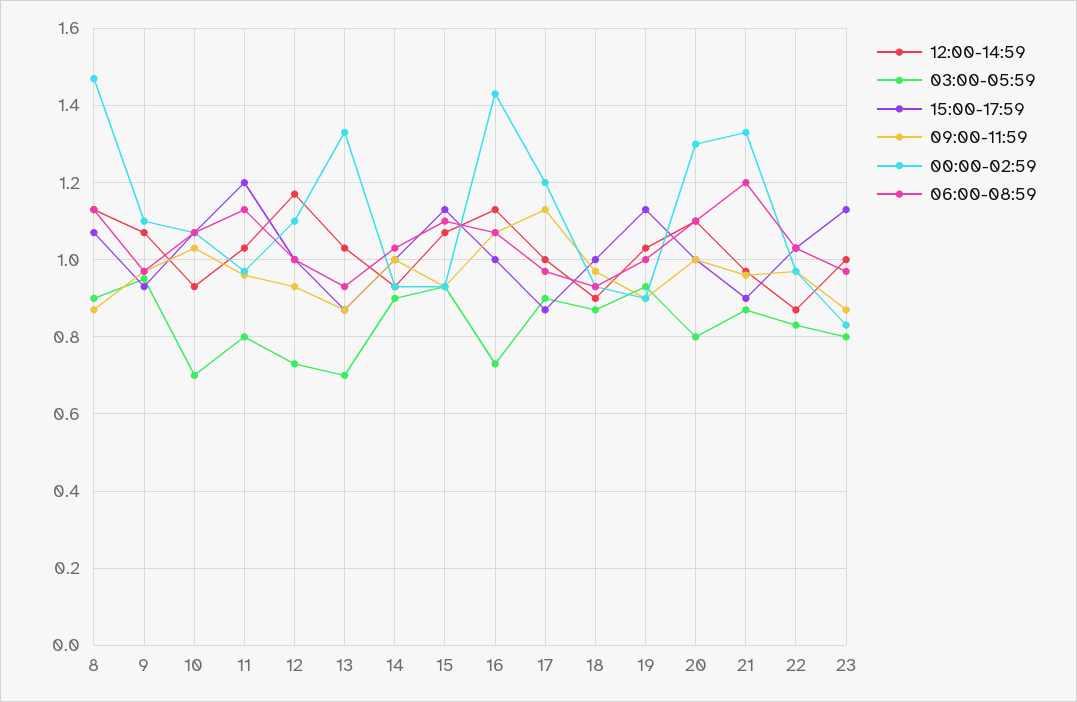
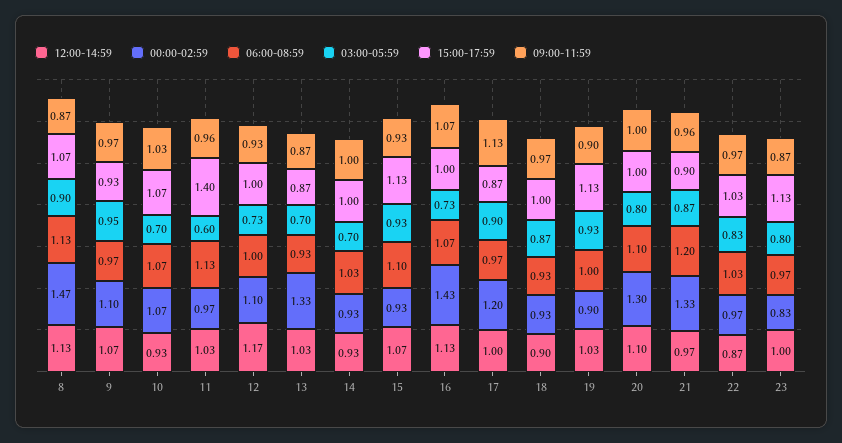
  {
    "12:00-14:59": {
      "8": 1.13,
      "9": 1.07,
      "10": 0.93,
      "11": 1.03,
      "12": 1.17,
      "13": 1.03,
      "14": 0.93,
      "15": 1.07,
      "16": 1.13,
      "17": 1,
      "18": 0.9,
      "19": 1.03,
      "20": 1.1,
      "21": 0.97,
      "22": 0.87,
      "23": 1
    },
    "03:00-05:59": {
      "8": 0.9,
      "9": 0.95,
      "10": 0.7,
-     "11": 0.8,
+     "11": 0.6,
      "12": 0.73,
      "13": 0.7,
-     "14": 0.9,
+     "14": 0.7,
      "15": 0.93,
      "16": 0.73,
      "17": 0.9,
      "18": 0.87,
      "19": 0.93,
      "20": 0.8,
      "21": 0.87,
      "22": 0.83,
      "23": 0.8
    },
    "15:00-17:59": {
      "8": 1.07,
      "9": 0.93,
      "10": 1.07,
-     "11": 1.2,
+     "11": 1.4,
      "12": 1,
      "13": 0.87,
      "14": 1,
      "15": 1.13,
      "16": 1,
      "17": 0.87,
      "18": 1,
      "19": 1.13,
      "20": 1,
      "21": 0.9,
      "22": 1.03,
      "23": 1.13
    },
    "09:00-11:59": {
      "8": 0.87,
      "9": 0.97,
      "10": 1.03,
      "11": 0.96,
      "12": 0.93,
      "13": 0.87,
      "14": 1,
      "15": 0.93,
      "16": 1.07,
      "17": 1.13,
      "18": 0.97,
      "19": 0.9,
      "20": 1,
      "21": 0.96,
      "22": 0.97,
      "23": 0.87
    },
    "00:00-02:59": {
      "8": 1.47,
      "9": 1.1,
      "10": 1.07,
      "11": 0.97,
      "12": 1.1,
      "13": 1.33,
      "14": 0.93,
      "15": 0.93,
      "16": 1.43,
      "17": 1.2,
      "18": 0.93,
      "19": 0.9,
      "20": 1.3,
      "21": 1.33,
      "22": 0.97,
      "23": 0.83
    },
    "06:00-08:59": {
      "8": 1.13,
      "9": 0.97,
      "10": 1.07,
      "11": 1.13,
      "12": 1,
      "13": 0.93,
      "14": 1.03,
      "15": 1.1,
      "16": 1.07,
      "17": 0.97,
      "18": 0.93,
      "19": 1,
      "20": 1.1,
      "21": 1.2,
      "22": 1.03,
      "23": 0.97
    }
  }

